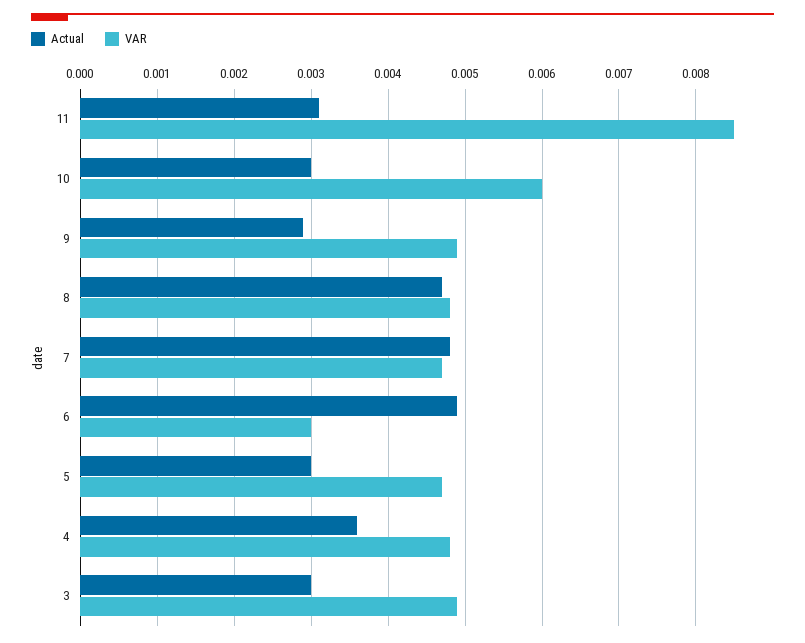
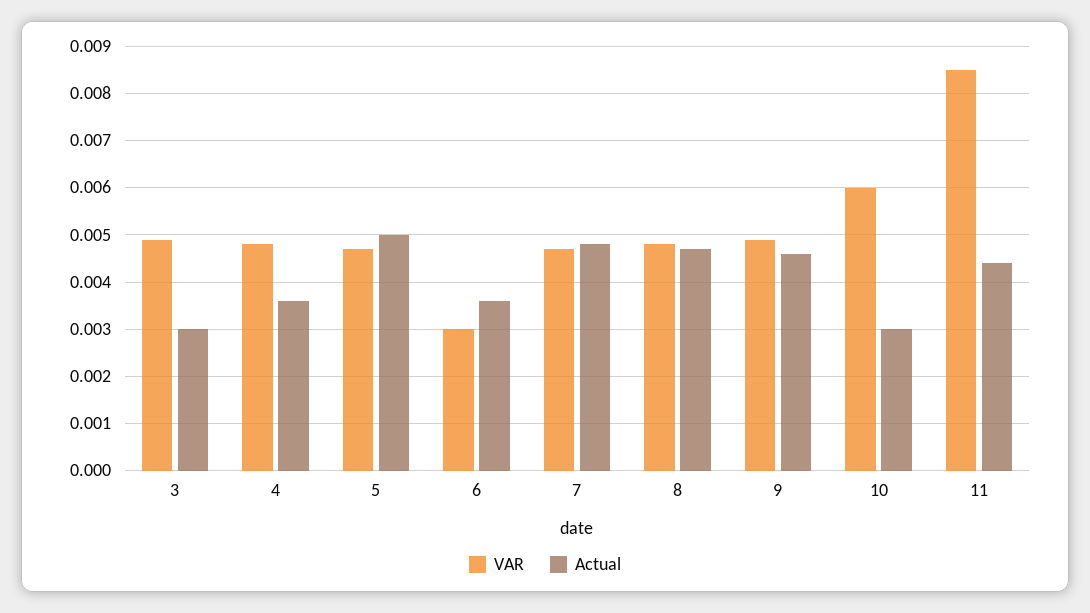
  {
    "Actual": {
-     "11": 0.0031,
+     "11": 0.0045,
      "10": 0.003,
-     "9": 0.0029,
+     "9": 0.0045,
      "8": 0.0047,
      "7": 0.0048,
-     "6": 0.0049,
+     "6": 0.0035,
-     "5": 0.003,
+     "5": 0.005,
      "4": 0.0036,
      "3": 0.003
    },
    "VAR": {
      "11": 0.0085,
      "10": 0.006,
      "9": 0.0049,
      "8": 0.0048,
      "7": 0.0047,
      "6": 0.003,
      "5": 0.0047,
      "4": 0.0048,
      "3": 0.0049
    }
  }

